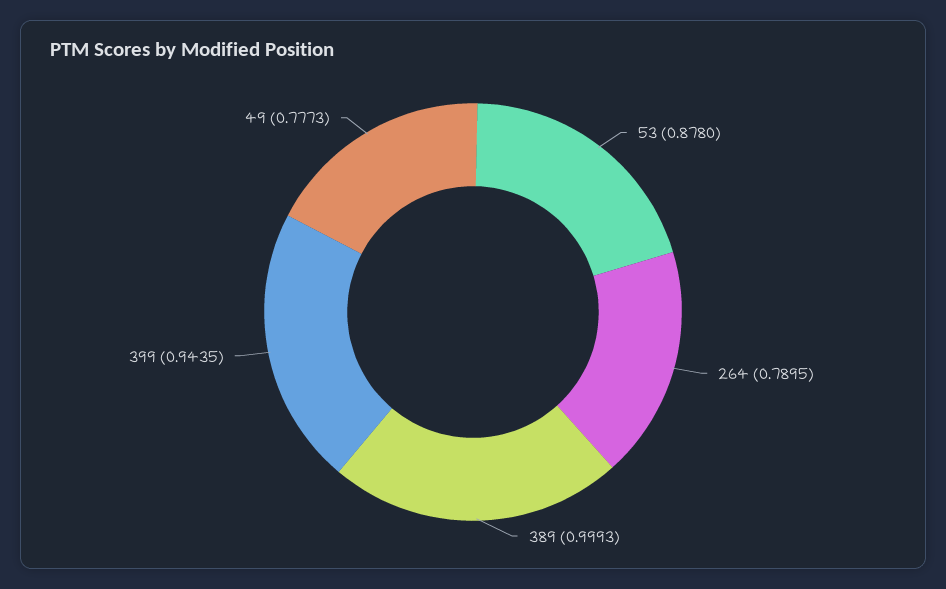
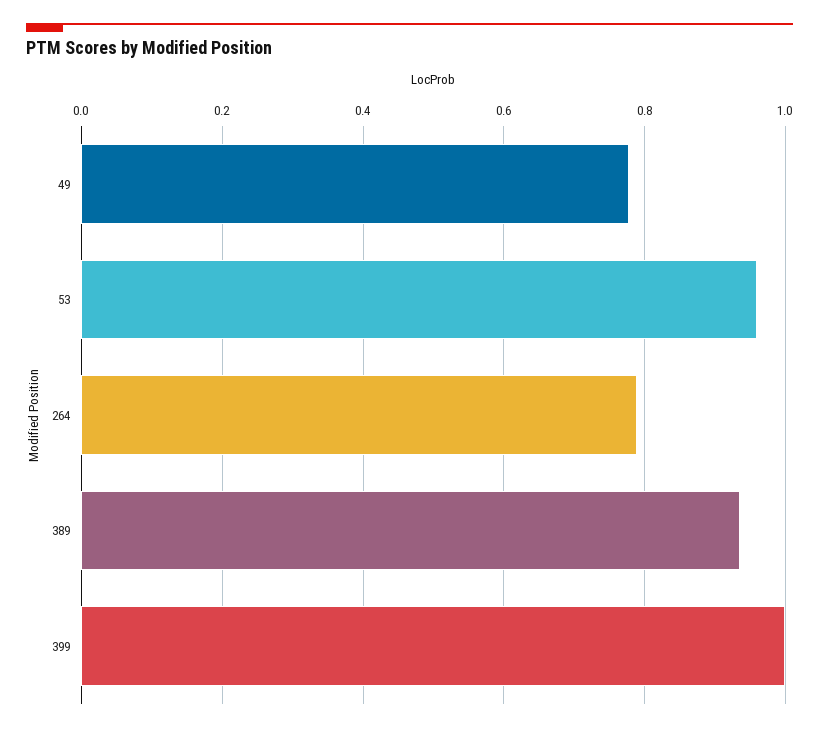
  {
-   "53": 0.878,
+   "53": 0.96,
    "264": 0.7895,
-   "389": 0.9993,
+   "389": 0.94,
-   "399": 0.9435,
+   "399": 1,
    "49": 0.7773
  }

